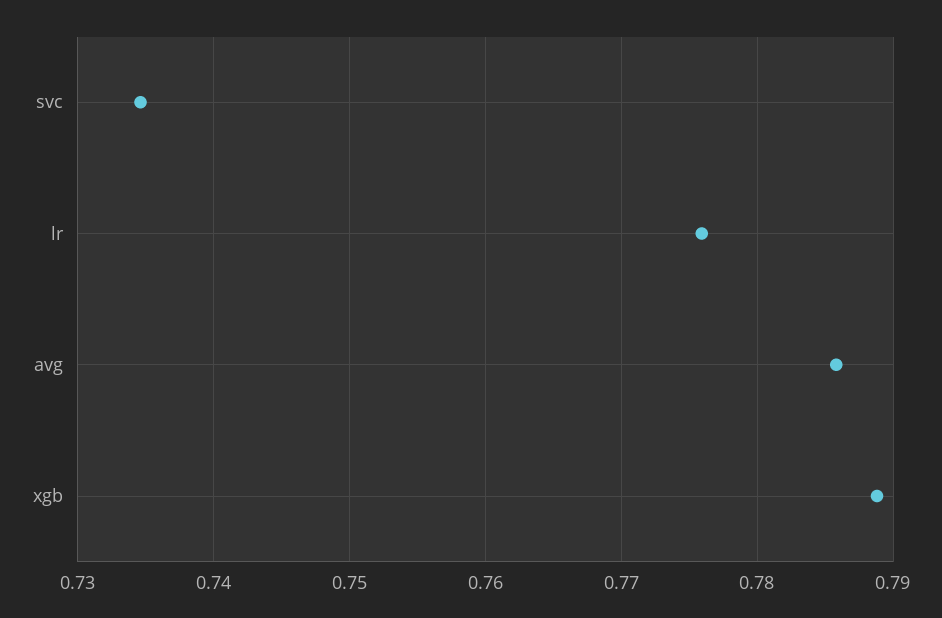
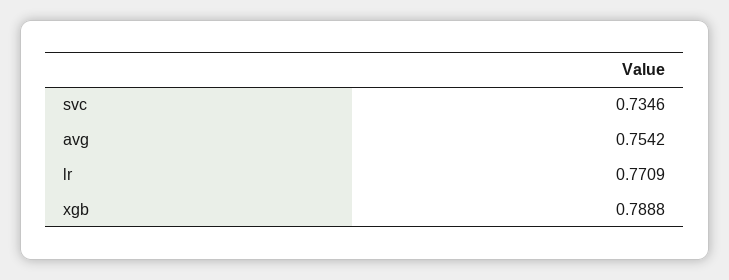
  {
    "svc": 0.7346,
-   "lr": 0.776,
+   "lr": 0.7709,
-   "avg": 0.786,
+   "avg": 0.7542,
    "xgb": 0.7888
  }

